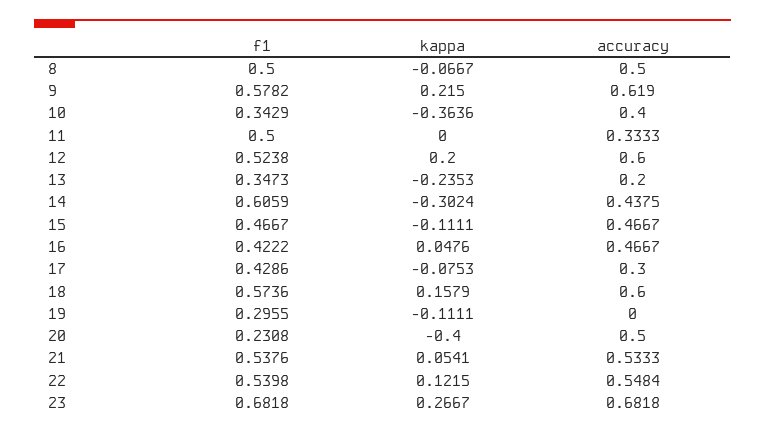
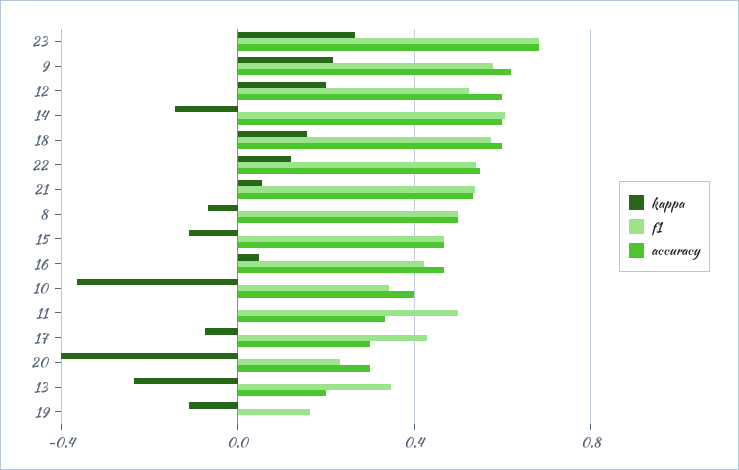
  {
    "f1": {
      "8": 0.5,
      "9": 0.5782,
      "10": 0.3429,
      "11": 0.5,
      "12": 0.5238,
      "13": 0.3473,
      "14": 0.6059,
      "15": 0.4667,
      "16": 0.4222,
      "17": 0.4286,
      "18": 0.5736,
-     "19": 0.2955,
+     "19": 0.15,
      "20": 0.2308,
      "21": 0.5376,
      "22": 0.5398,
      "23": 0.6818
    },
    "kappa": {
      "8": -0.0667,
      "9": 0.215,
      "10": -0.3636,
      "11": 0,
      "12": 0.2,
      "13": -0.2353,
-     "14": -0.3024,
+     "14": -0.15,
      "15": -0.1111,
      "16": 0.0476,
      "17": -0.0753,
      "18": 0.1579,
      "19": -0.1111,
      "20": -0.4,
      "21": 0.0541,
      "22": 0.1215,
      "23": 0.2667
    },
    "accuracy": {
      "8": 0.5,
      "9": 0.619,
      "10": 0.4,
      "11": 0.3333,
      "12": 0.6,
      "13": 0.2,
-     "14": 0.4375,
+     "14": 0.6,
      "15": 0.4667,
      "16": 0.4667,
      "17": 0.3,
      "18": 0.6,
      "19": 0,
-     "20": 0.5,
+     "20": 0.3,
      "21": 0.5333,
      "22": 0.5484,
      "23": 0.6818
    }
  }

